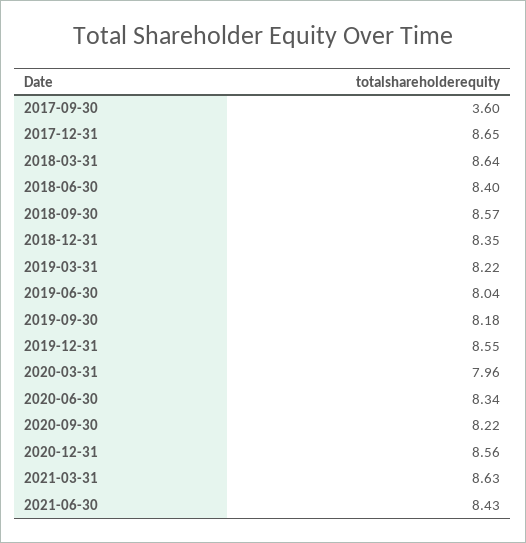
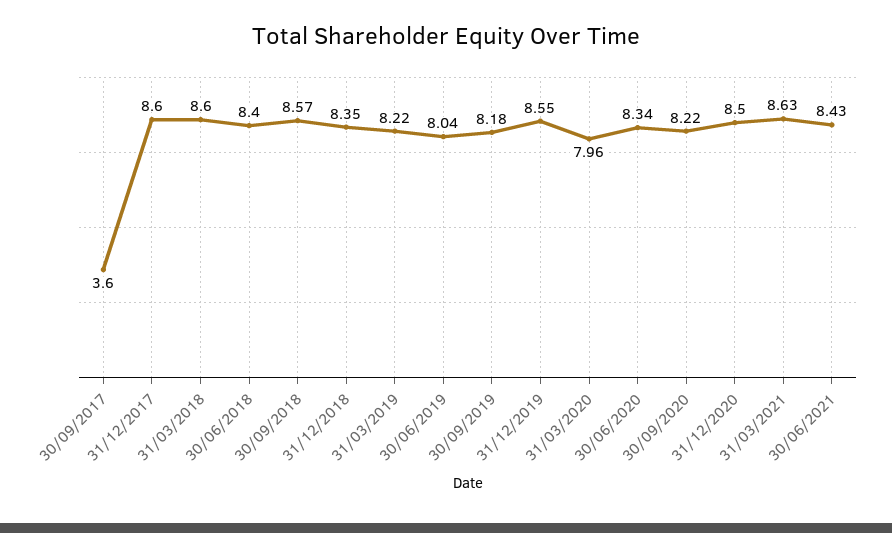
  {
    "2017-09-30": 3.6,
-   "2017-12-31": 8.65,
+   "2017-12-31": 8.6,
-   "2018-03-31": 8.64,
+   "2018-03-31": 8.6,
    "2018-06-30": 8.4,
    "2018-09-30": 8.57,
    "2018-12-31": 8.35,
    "2019-03-31": 8.22,
    "2019-06-30": 8.04,
    "2019-09-30": 8.18,
    "2019-12-31": 8.55,
    "2020-03-31": 7.96,
    "2020-06-30": 8.34,
    "2020-09-30": 8.22,
-   "2020-12-31": 8.56,
+   "2020-12-31": 8.5,
    "2021-03-31": 8.63,
    "2021-06-30": 8.43
  }

